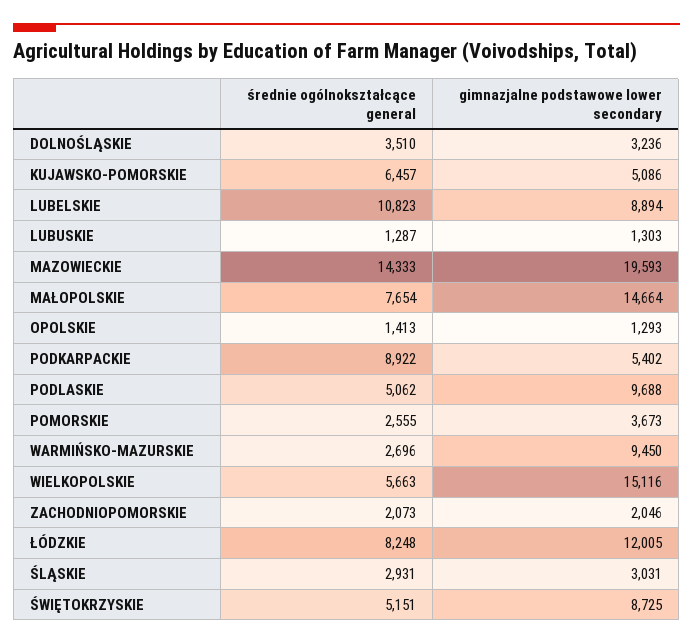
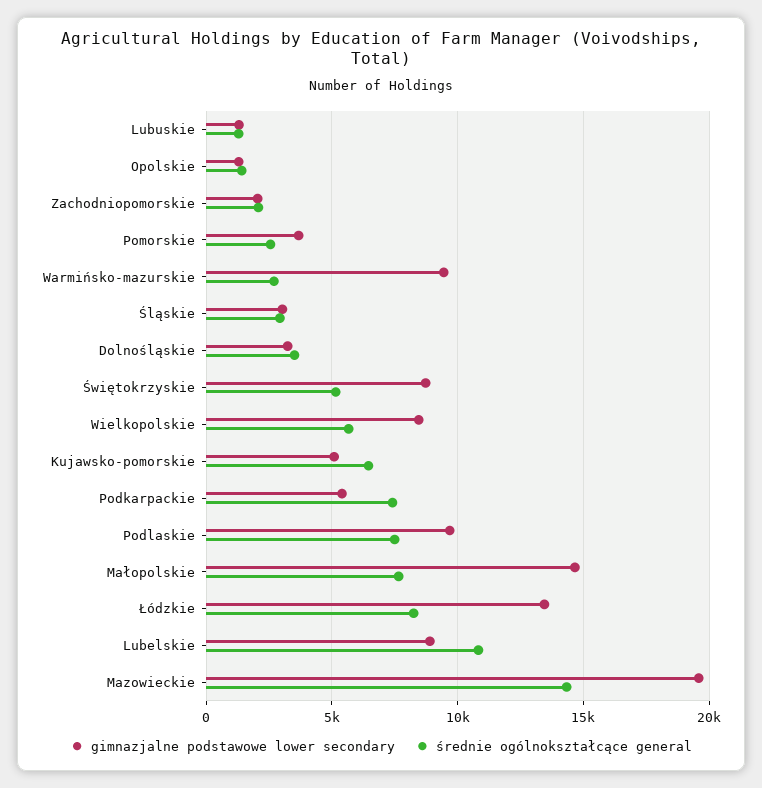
  {
    "średnie ogólnokształcące general": {
      "DOLNOŚLĄSKIE": 3510,
      "KUJAWSKO-POMORSKIE": 6457,
      "LUBELSKIE": 10823,
      "LUBUSKIE": 1287,
      "MAZOWIECKIE": 14333,
      "MAŁOPOLSKIE": 7654,
      "OPOLSKIE": 1413,
-     "PODKARPACKIE": 8922,
+     "PODKARPACKIE": 7500,
-     "PODLASKIE": 5062,
+     "PODLASKIE": 7500,
      "POMORSKIE": 2555,
      "WARMIŃSKO-MAZURSKIE": 2696,
      "WIELKOPOLSKIE": 5663,
      "ZACHODNIOPOMORSKIE": 2073,
      "ŁÓDZKIE": 8248,
      "ŚLĄSKIE": 2931,
      "ŚWIĘTOKRZYSKIE": 5151
    },
    "gimnazjalne podstawowe lower secondary": {
      "DOLNOŚLĄSKIE": 3236,
      "KUJAWSKO-POMORSKIE": 5086,
      "LUBELSKIE": 8894,
      "LUBUSKIE": 1303,
      "MAZOWIECKIE": 19593,
      "MAŁOPOLSKIE": 14664,
      "OPOLSKIE": 1293,
      "PODKARPACKIE": 5402,
      "PODLASKIE": 9688,
      "POMORSKIE": 3673,
      "WARMIŃSKO-MAZURSKIE": 9450,
-     "WIELKOPOLSKIE": 15116,
+     "WIELKOPOLSKIE": 8500,
      "ZACHODNIOPOMORSKIE": 2046,
-     "ŁÓDZKIE": 12005,
+     "ŁÓDZKIE": 13500,
      "ŚLĄSKIE": 3031,
      "ŚWIĘTOKRZYSKIE": 8725
    }
  }

